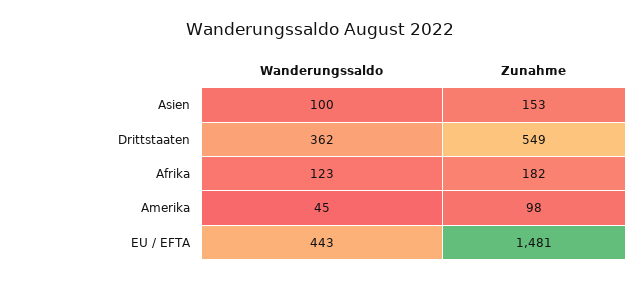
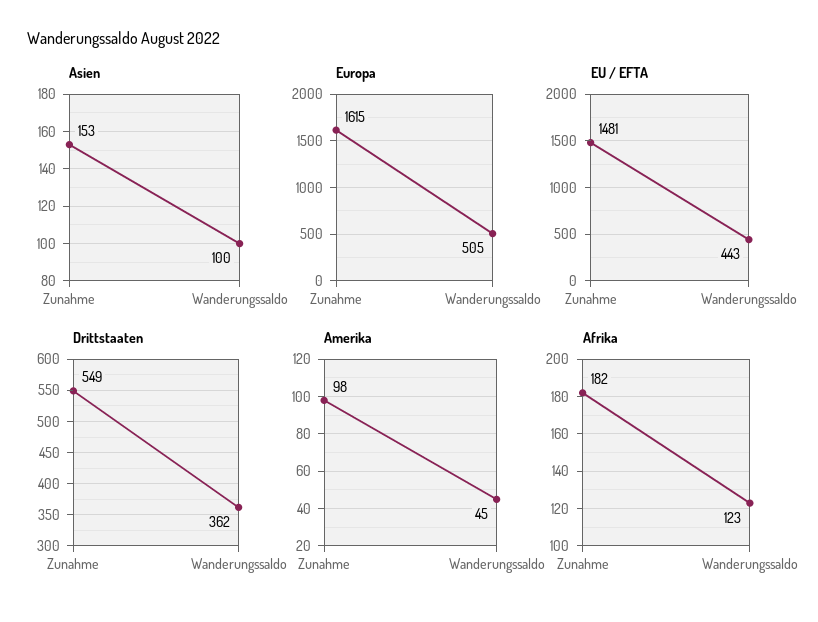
  {
    "Asien": {
      "Wanderungssaldo": 100,
      "Zunahme": 153
    },
    "Drittstaaten": {
      "Wanderungssaldo": 362,
      "Zunahme": 549
    },
    "Afrika": {
      "Wanderungssaldo": 123,
      "Zunahme": 182
    },
    "Amerika": {
      "Wanderungssaldo": 45,
      "Zunahme": 98
    },
    "EU / EFTA": {
      "Wanderungssaldo": 443,
      "Zunahme": 1481
-   }
+   },
+   "Europa": {
+     "Zunahme": 1615,
+     "Wanderungssaldo": 505
+   }
  }

